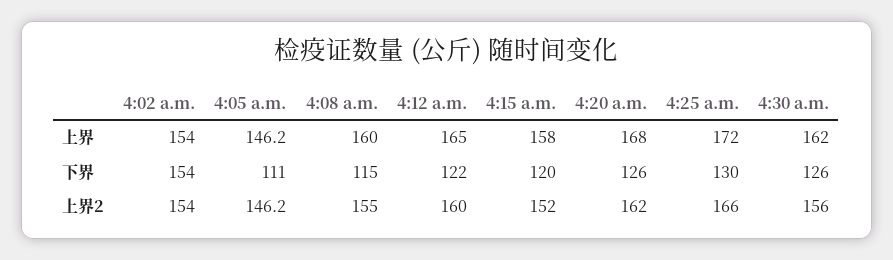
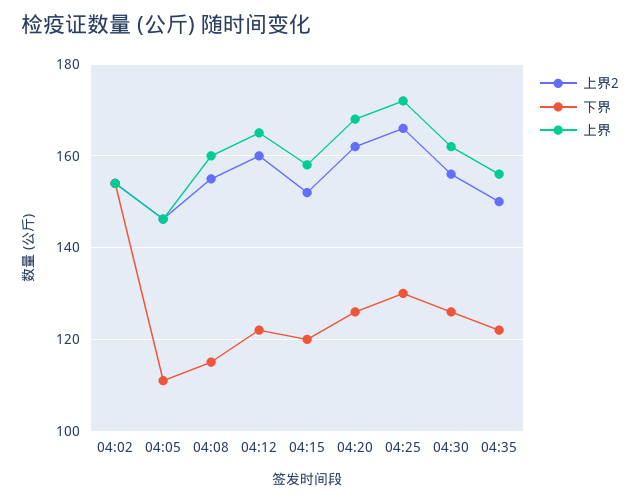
  {
    "上界": {
      "4:02 a.m.": 154,
      "4:05 a.m.": 146.2,
      "4:08 a.m.": 160,
      "4:12 a.m.": 165,
      "4:15 a.m.": 158,
      "4:20 a.m.": 168,
      "4:25 a.m.": 172,
-     "4:30 a.m.": 162
+     "4:30 a.m.": 162,
+     "04:35": 156
    },
    "下界": {
      "4:02 a.m.": 154,
      "4:05 a.m.": 111,
      "4:08 a.m.": 115,
      "4:12 a.m.": 122,
      "4:15 a.m.": 120,
      "4:20 a.m.": 126,
      "4:25 a.m.": 130,
-     "4:30 a.m.": 126
+     "4:30 a.m.": 126,
+     "04:35": 122
    },
    "上界2": {
      "4:02 a.m.": 154,
      "4:05 a.m.": 146.2,
      "4:08 a.m.": 155,
      "4:12 a.m.": 160,
      "4:15 a.m.": 152,
      "4:20 a.m.": 162,
      "4:25 a.m.": 166,
-     "4:30 a.m.": 156
+     "4:30 a.m.": 156,
+     "04:35": 150
    }
  }

